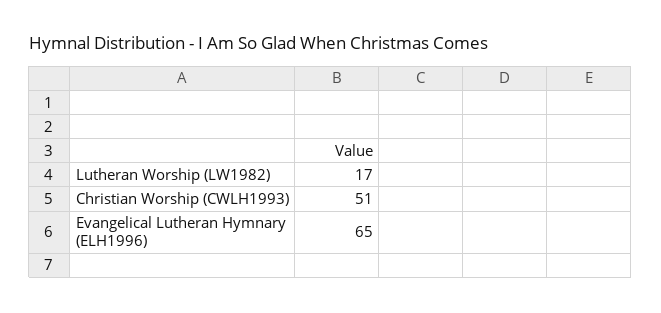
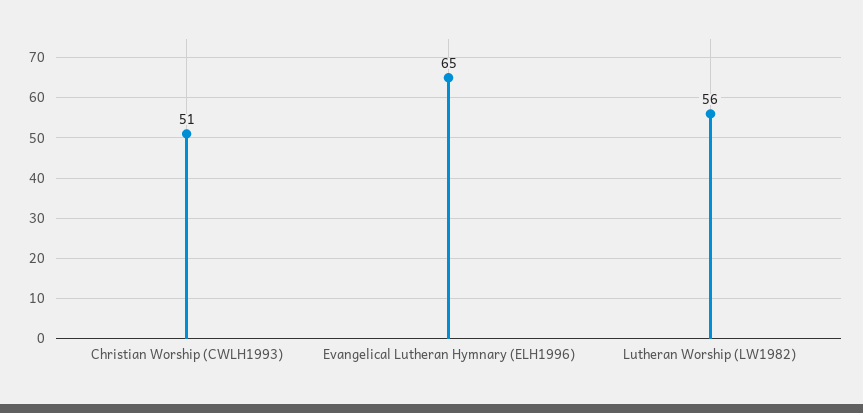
  {
-   "Lutheran Worship (LW1982)": 17,
+   "Lutheran Worship (LW1982)": 56,
    "Christian Worship (CWLH1993)": 51,
    "Evangelical Lutheran Hymnary (ELH1996)": 65
  }

